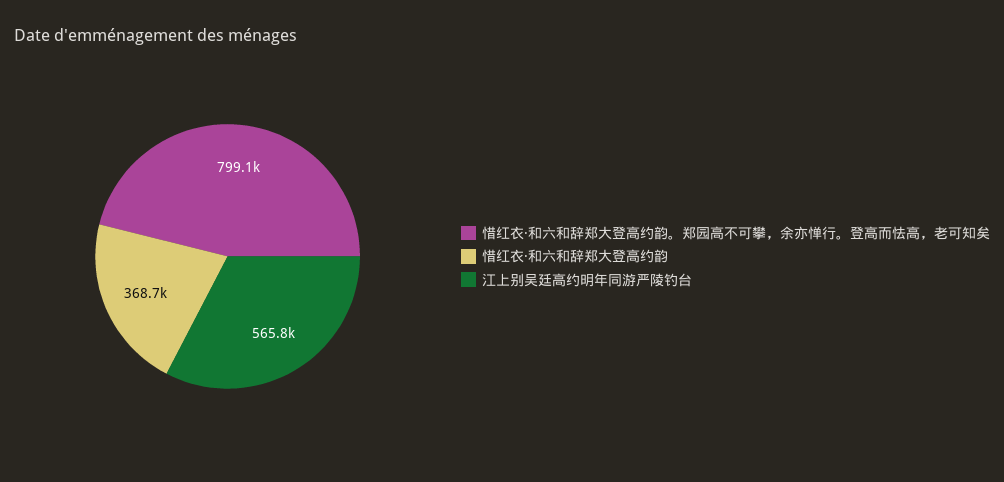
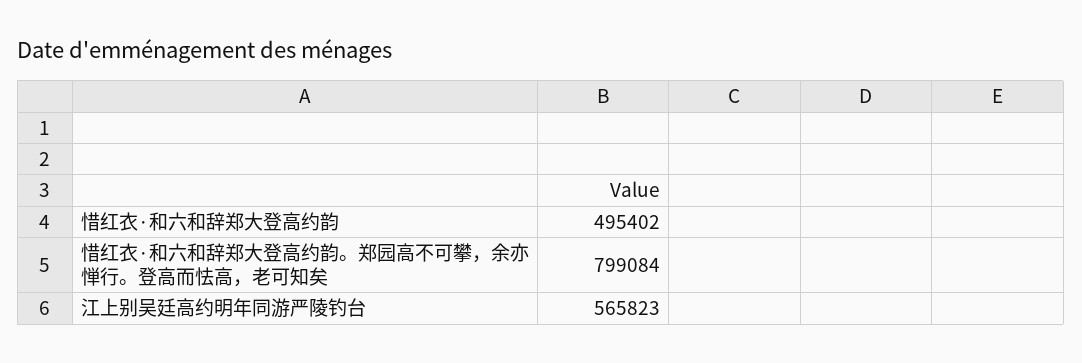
  {
    "惜红衣·和六和辞郑大登高约韵。郑园高不可攀，余亦惮行。登高而怯高，老可知矣": 799084,
-   "惜红衣·和六和辞郑大登高约韵": 368700,
+   "惜红衣·和六和辞郑大登高约韵": 495402,
    "江上别吴廷高约明年同游严陵钓台": 565823
  }

